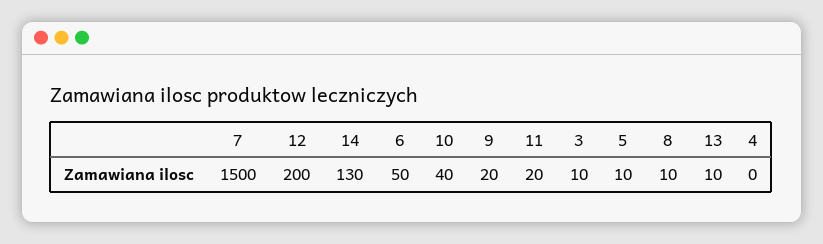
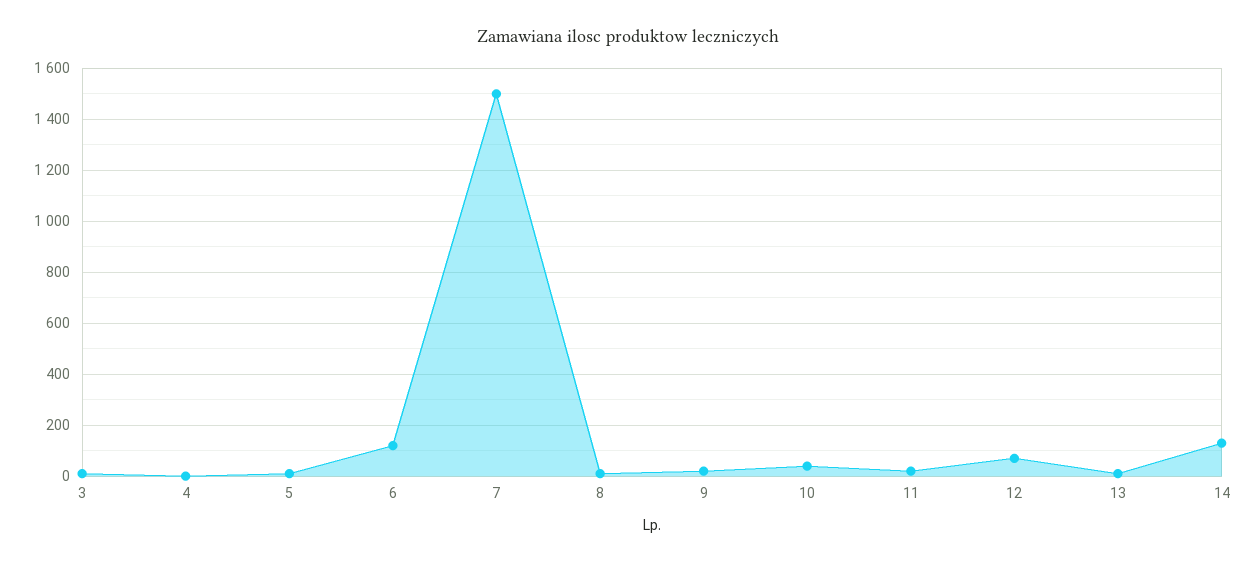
  {
    "7": 1500,
-   "12": 200,
+   "12": 75,
    "14": 130,
-   "6": 50,
+   "6": 125,
    "10": 40,
    "9": 20,
    "11": 20,
    "3": 10,
    "5": 10,
    "8": 10,
    "13": 10,
    "4": 0
  }

